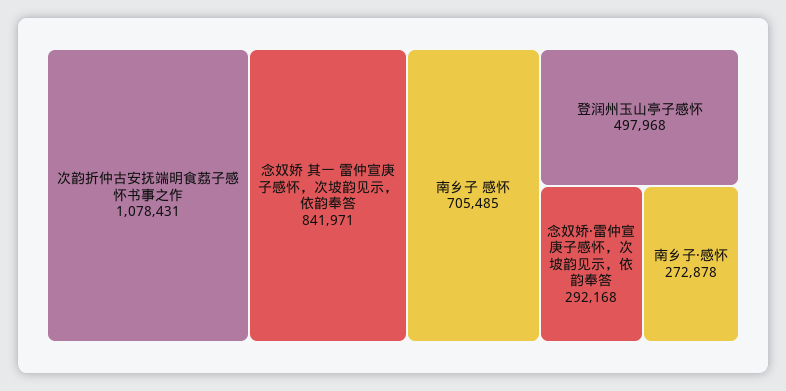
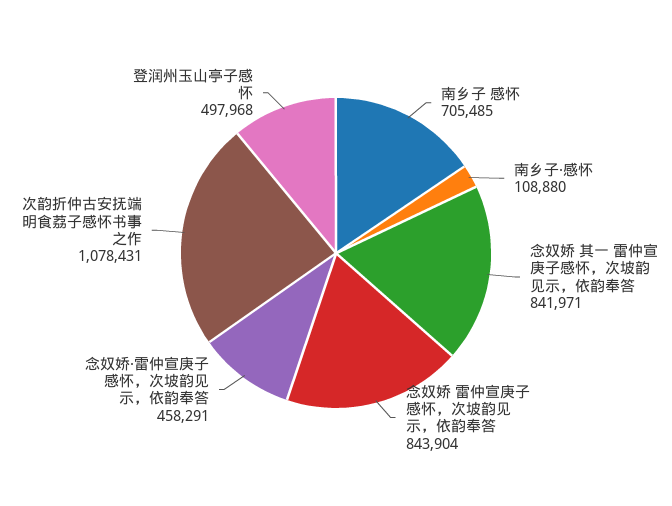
  {
    "次韵折仲古安抚端明食荔子感怀书事之作": 1078431,
    "念奴娇 其一 雷仲宣庚子感怀，次坡韵见示，依韵奉答": 841971,
    "南乡子 感怀": 705485,
    "登润州玉山亭子感怀": 497968,
-   "念奴娇·雷仲宣庚子感怀，次坡韵见示，依韵奉答": 292168,
+   "念奴娇·雷仲宣庚子感怀，次坡韵见示，依韵奉答": 458291,
-   "南乡子·感怀": 272878
+   "南乡子·感怀": 108880,
+   "念奴娇 雷仲宣庚子感怀，次坡韵见示，依韵奉答": 843904
  }

